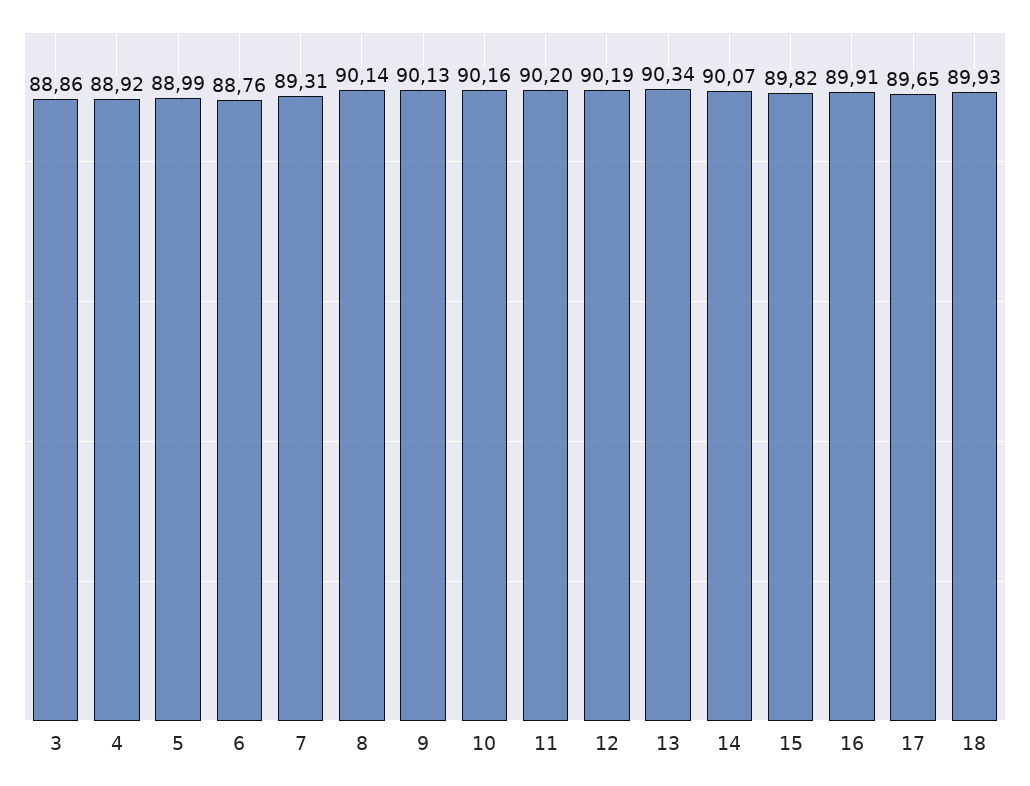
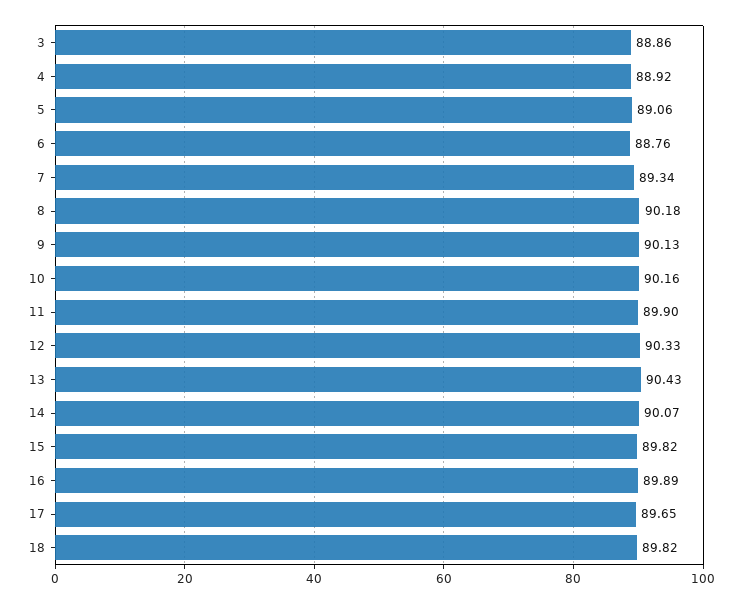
  {
    "3": 88.86,
    "4": 88.92,
-   "5": 88.99,
+   "5": 89.06,
    "6": 88.76,
-   "7": 89.31,
+   "7": 89.34,
-   "8": 90.14,
+   "8": 90.18,
    "9": 90.13,
    "10": 90.16,
-   "11": 90.2,
+   "11": 89.9,
-   "12": 90.19,
+   "12": 90.33,
-   "13": 90.34,
+   "13": 90.43,
    "14": 90.07,
    "15": 89.82,
-   "16": 89.91,
+   "16": 89.89,
    "17": 89.65,
-   "18": 89.93
+   "18": 89.82
  }

